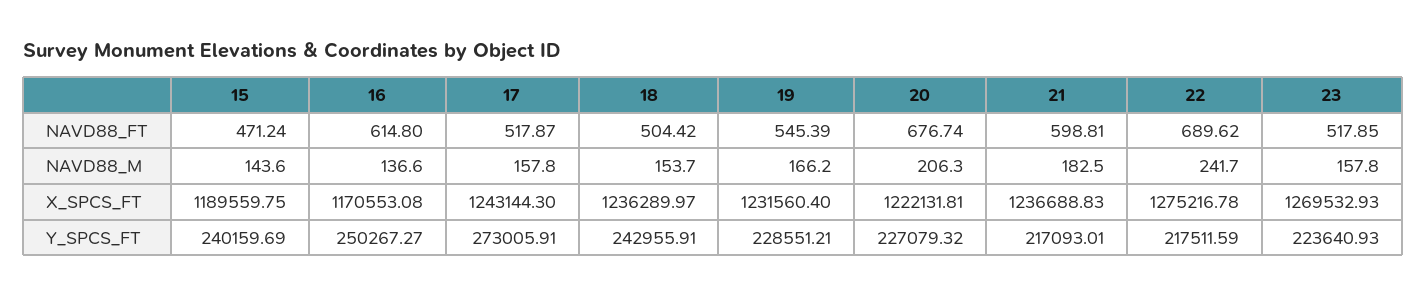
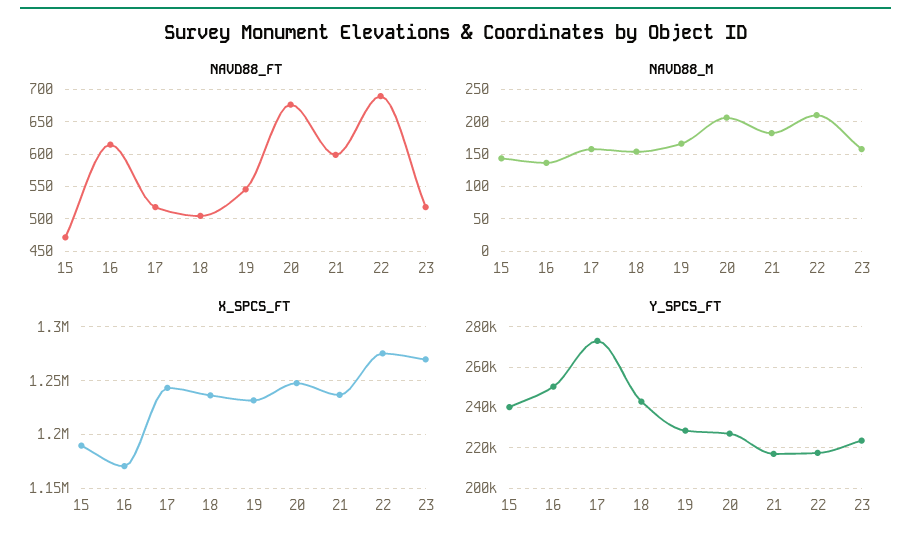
  {
    "NAVD88_FT": {
      "15": 471.24,
      "16": 614.8,
      "17": 517.87,
      "18": 504.42,
      "19": 545.39,
      "20": 676.74,
      "21": 598.81,
      "22": 689.62,
      "23": 517.85
    },
    "NAVD88_M": {
      "15": 143.6,
      "16": 136.6,
      "17": 157.8,
      "18": 153.7,
      "19": 166.2,
      "20": 206.3,
      "21": 182.5,
-     "22": 241.7,
+     "22": 210,
      "23": 157.8
    },
    "X_SPCS_FT": {
      "15": 1189559.75,
      "16": 1170553.08,
      "17": 1243144.3,
      "18": 1236289.97,
      "19": 1231560.4,
-     "20": 1222131.81,
+     "20": 1250000,
      "21": 1236688.83,
      "22": 1275216.78,
      "23": 1269532.93
    },
    "Y_SPCS_FT": {
      "15": 240159.69,
      "16": 250267.27,
      "17": 273005.91,
      "18": 242955.91,
      "19": 228551.21,
      "20": 227079.32,
      "21": 217093.01,
      "22": 217511.59,
      "23": 223640.93
    }
  }

